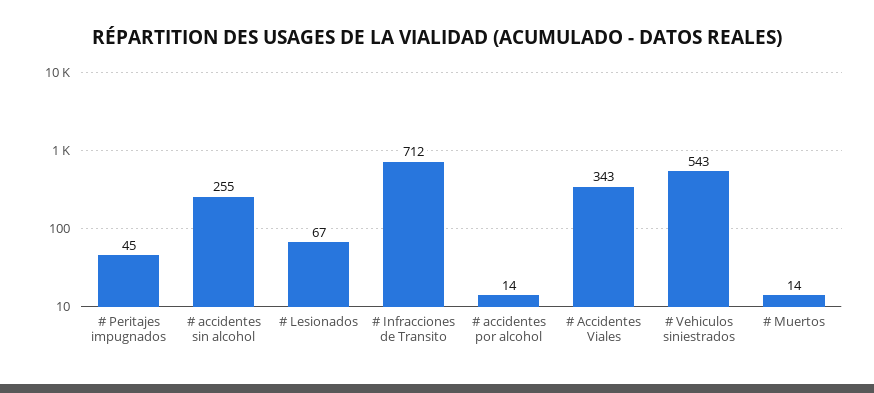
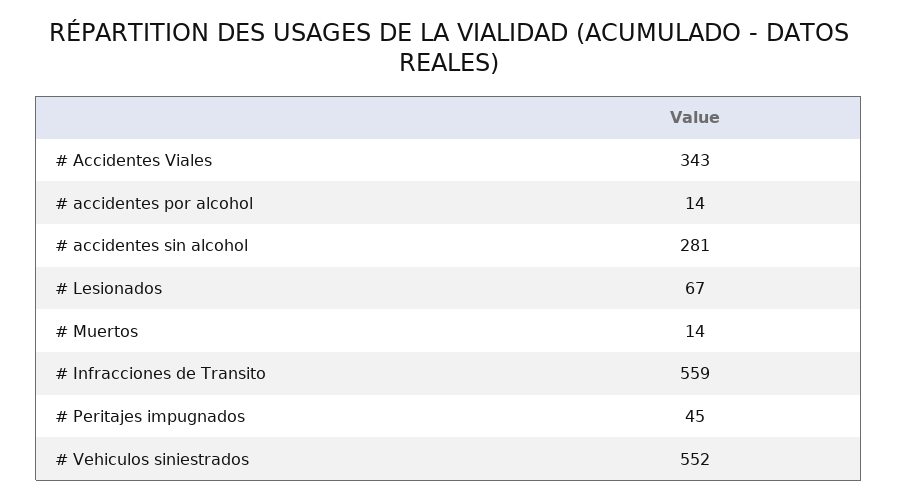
  {
    "# Peritajes impugnados": 45,
-   "# accidentes sin alcohol": 255,
+   "# accidentes sin alcohol": 281,
    "# Lesionados": 67,
-   "# Infracciones de Transito": 712,
+   "# Infracciones de Transito": 559,
    "# accidentes por alcohol": 14,
    "# Accidentes Viales": 343,
-   "# Vehiculos siniestrados": 543,
+   "# Vehiculos siniestrados": 552,
    "# Muertos": 14
  }

